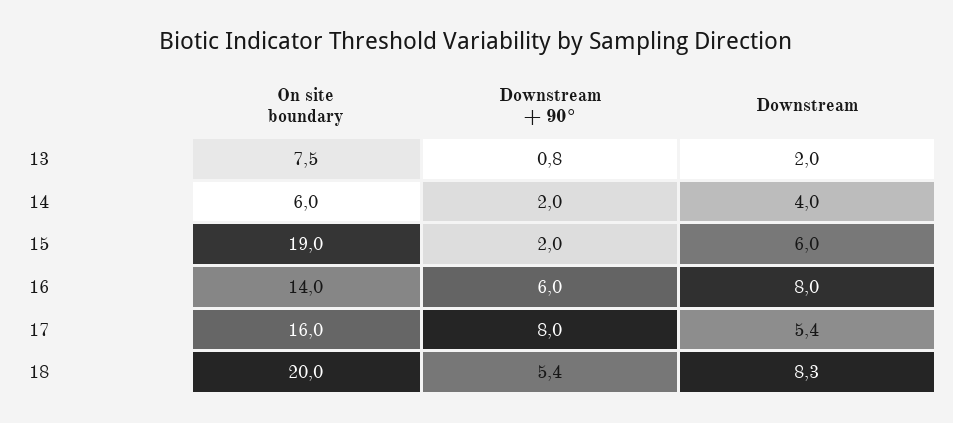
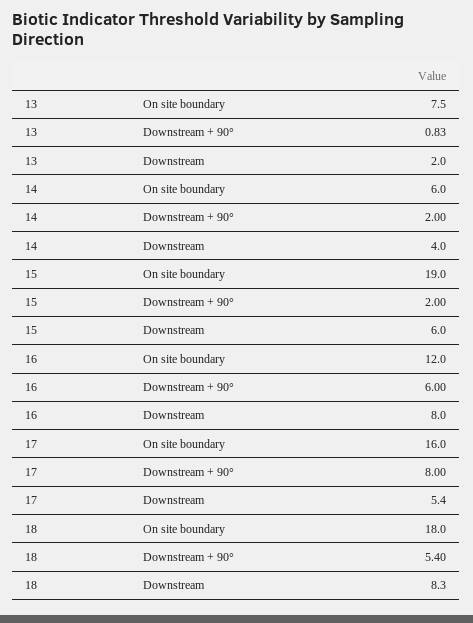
  {
    "On site boundary": {
      "13": 7.5,
      "14": 6,
      "15": 19,
-     "16": 14,
+     "16": 12,
      "17": 16,
-     "18": 20
+     "18": 18
    },
    "Downstream + 90°": {
      "13": 0.83,
      "14": 2,
      "15": 2,
      "16": 6,
      "17": 8,
      "18": 5.4
    },
    "Downstream": {
      "13": 2,
      "14": 4,
      "15": 6,
      "16": 8,
      "17": 5.4,
      "18": 8.3
    }
  }

